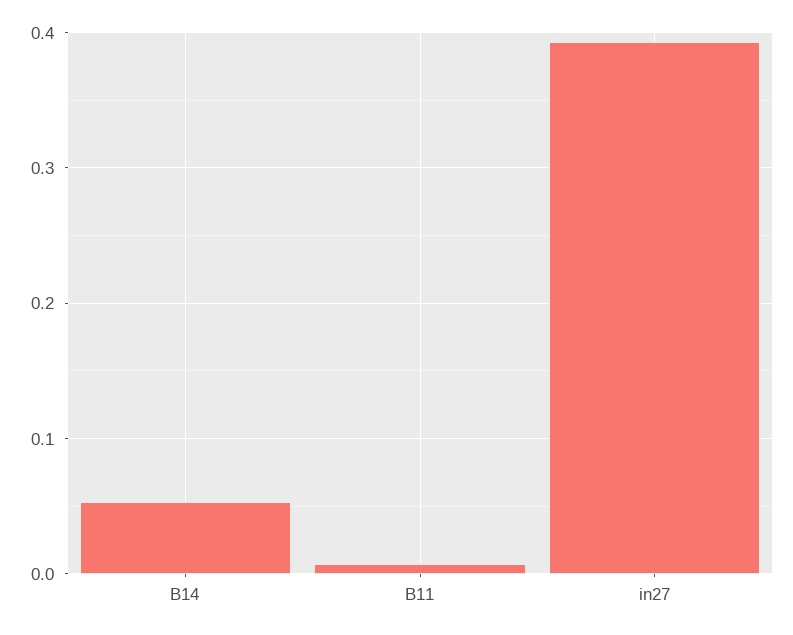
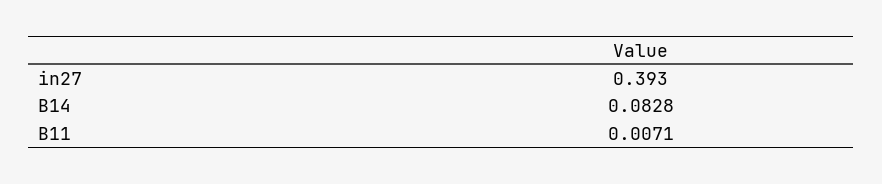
  {
-   "B14": 0.05,
+   "B14": 0.0828,
    "B11": 0.0071,
    "in27": 0.393
  }

